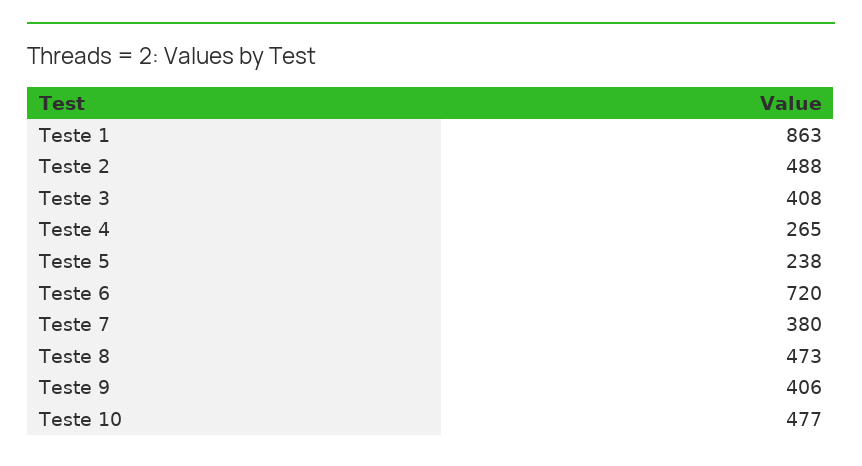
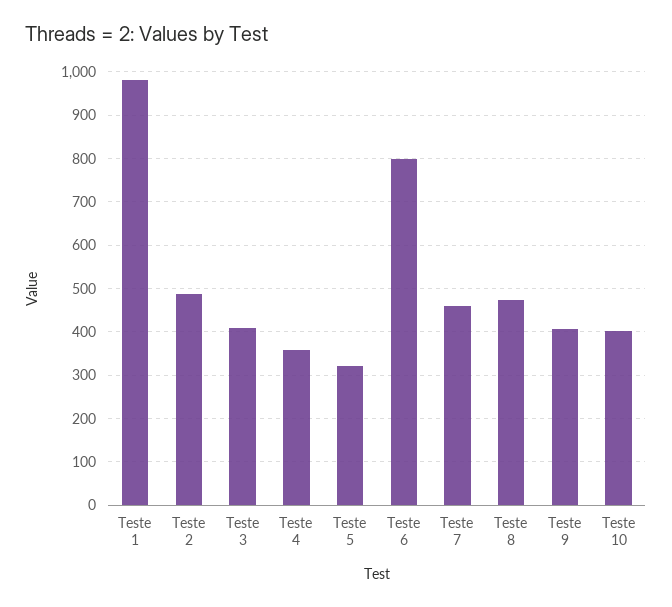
  {
-   "Teste 1": 863,
+   "Teste 1": 980,
    "Teste 2": 488,
    "Teste 3": 408,
-   "Teste 4": 265,
+   "Teste 4": 360,
-   "Teste 5": 238,
+   "Teste 5": 320,
-   "Teste 6": 720,
+   "Teste 6": 800,
-   "Teste 7": 380,
+   "Teste 7": 460,
    "Teste 8": 473,
    "Teste 9": 406,
-   "Teste 10": 477
+   "Teste 10": 400
  }

